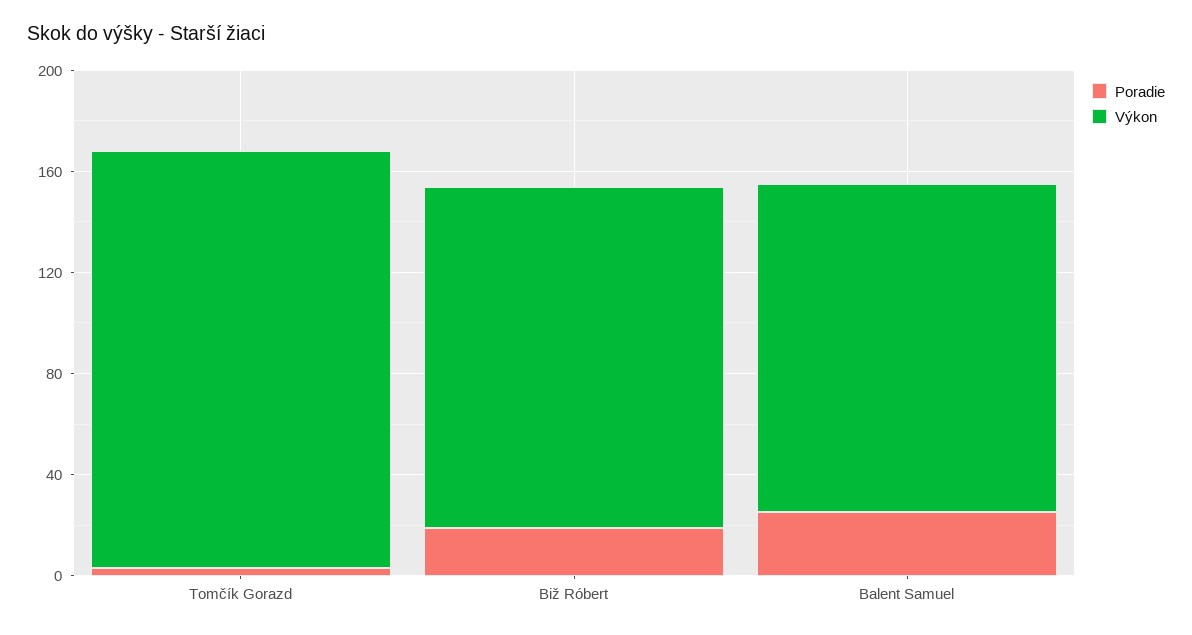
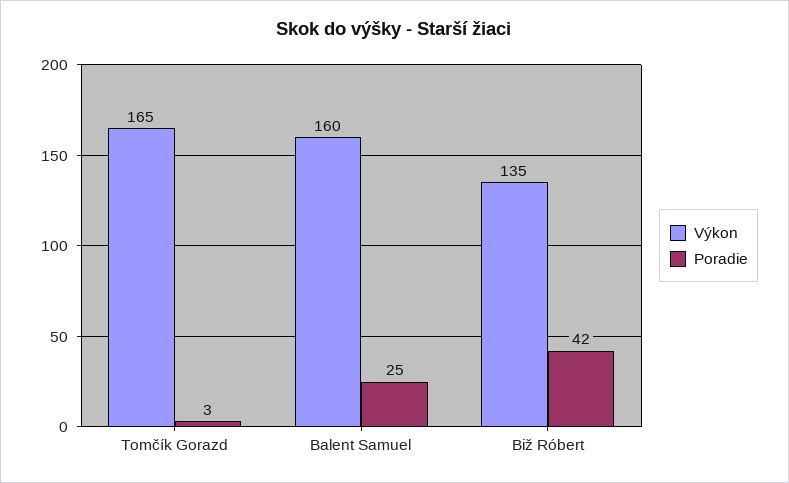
  {
    "Poradie": {
      "Tomčík Gorazd": 3,
-     "Biž Róbert": 20,
+     "Biž Róbert": 42,
      "Balent Samuel": 25
    },
    "Výkon": {
      "Tomčík Gorazd": 165,
      "Biž Róbert": 135,
-     "Balent Samuel": 130
+     "Balent Samuel": 160
    }
  }

